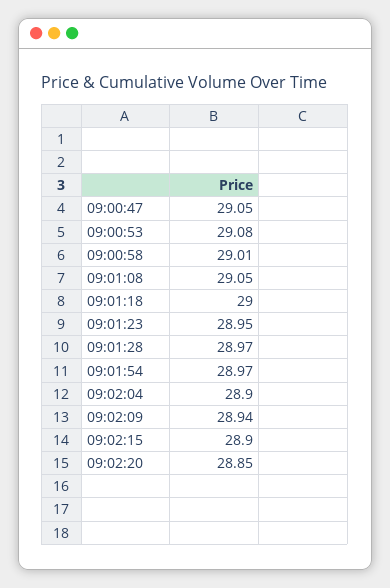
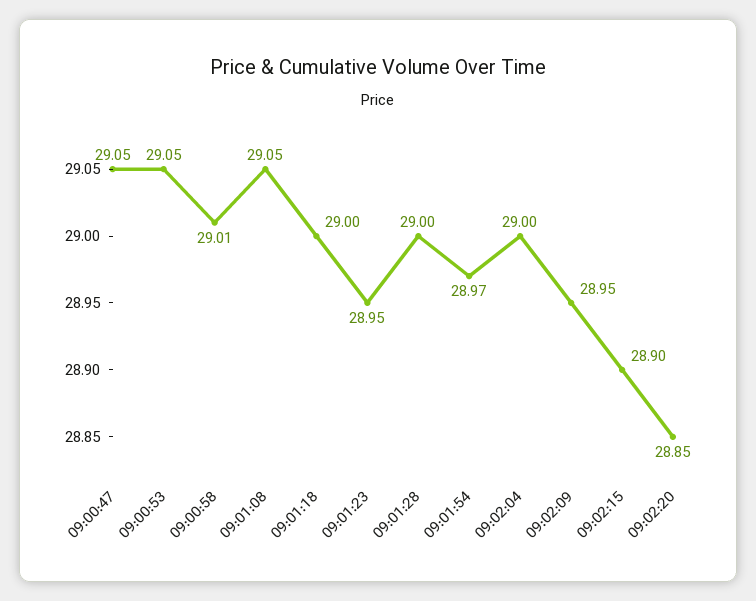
  {
    "09:00:47": 29.05,
-   "09:00:53": 29.08,
+   "09:00:53": 29.05,
    "09:00:58": 29.01,
    "09:01:08": 29.05,
    "09:01:18": 29,
    "09:01:23": 28.95,
-   "09:01:28": 28.97,
+   "09:01:28": 29,
    "09:01:54": 28.97,
-   "09:02:04": 28.9,
+   "09:02:04": 29,
-   "09:02:09": 28.94,
+   "09:02:09": 28.95,
    "09:02:15": 28.9,
    "09:02:20": 28.85
  }

